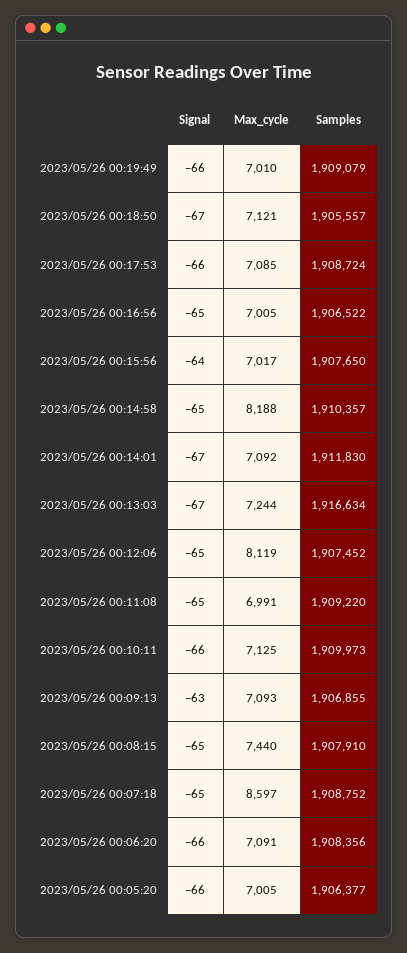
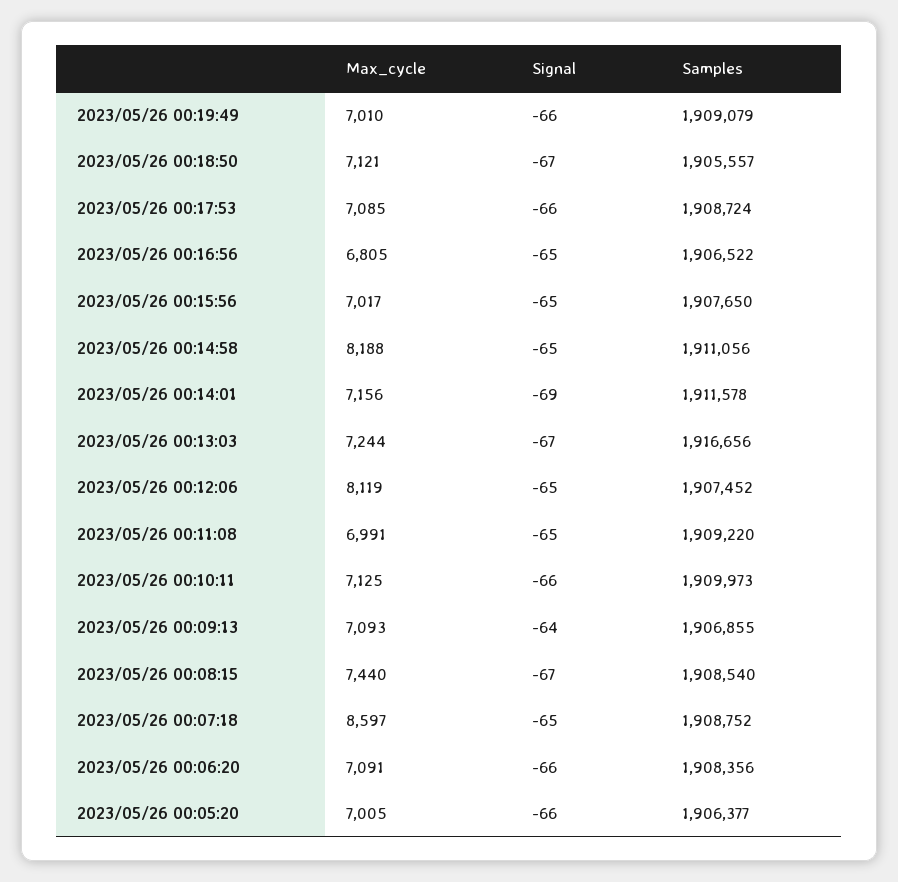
  {
    "Signal": {
      "2023/05/26 00:19:49": -66,
      "2023/05/26 00:18:50": -67,
      "2023/05/26 00:17:53": -66,
      "2023/05/26 00:16:56": -65,
-     "2023/05/26 00:15:56": -64,
+     "2023/05/26 00:15:56": -65,
      "2023/05/26 00:14:58": -65,
-     "2023/05/26 00:14:01": -67,
+     "2023/05/26 00:14:01": -69,
      "2023/05/26 00:13:03": -67,
      "2023/05/26 00:12:06": -65,
      "2023/05/26 00:11:08": -65,
      "2023/05/26 00:10:11": -66,
-     "2023/05/26 00:09:13": -63,
+     "2023/05/26 00:09:13": -64,
-     "2023/05/26 00:08:15": -65,
+     "2023/05/26 00:08:15": -67,
      "2023/05/26 00:07:18": -65,
      "2023/05/26 00:06:20": -66,
      "2023/05/26 00:05:20": -66
    },
    "Max_cycle": {
      "2023/05/26 00:19:49": 7010,
      "2023/05/26 00:18:50": 7121,
      "2023/05/26 00:17:53": 7085,
-     "2023/05/26 00:16:56": 7005,
+     "2023/05/26 00:16:56": 6805,
      "2023/05/26 00:15:56": 7017,
      "2023/05/26 00:14:58": 8188,
-     "2023/05/26 00:14:01": 7092,
+     "2023/05/26 00:14:01": 7156,
      "2023/05/26 00:13:03": 7244,
      "2023/05/26 00:12:06": 8119,
      "2023/05/26 00:11:08": 6991,
      "2023/05/26 00:10:11": 7125,
      "2023/05/26 00:09:13": 7093,
      "2023/05/26 00:08:15": 7440,
      "2023/05/26 00:07:18": 8597,
      "2023/05/26 00:06:20": 7091,
      "2023/05/26 00:05:20": 7005
    },
    "Samples": {
      "2023/05/26 00:19:49": 1909079,
      "2023/05/26 00:18:50": 1905557,
      "2023/05/26 00:17:53": 1908724,
      "2023/05/26 00:16:56": 1906522,
      "2023/05/26 00:15:56": 1907650,
-     "2023/05/26 00:14:58": 1910357,
+     "2023/05/26 00:14:58": 1911056,
-     "2023/05/26 00:14:01": 1911830,
+     "2023/05/26 00:14:01": 1911578,
-     "2023/05/26 00:13:03": 1916634,
+     "2023/05/26 00:13:03": 1916656,
      "2023/05/26 00:12:06": 1907452,
      "2023/05/26 00:11:08": 1909220,
      "2023/05/26 00:10:11": 1909973,
      "2023/05/26 00:09:13": 1906855,
-     "2023/05/26 00:08:15": 1907910,
+     "2023/05/26 00:08:15": 1908540,
      "2023/05/26 00:07:18": 1908752,
      "2023/05/26 00:06:20": 1908356,
      "2023/05/26 00:05:20": 1906377
    }
  }

